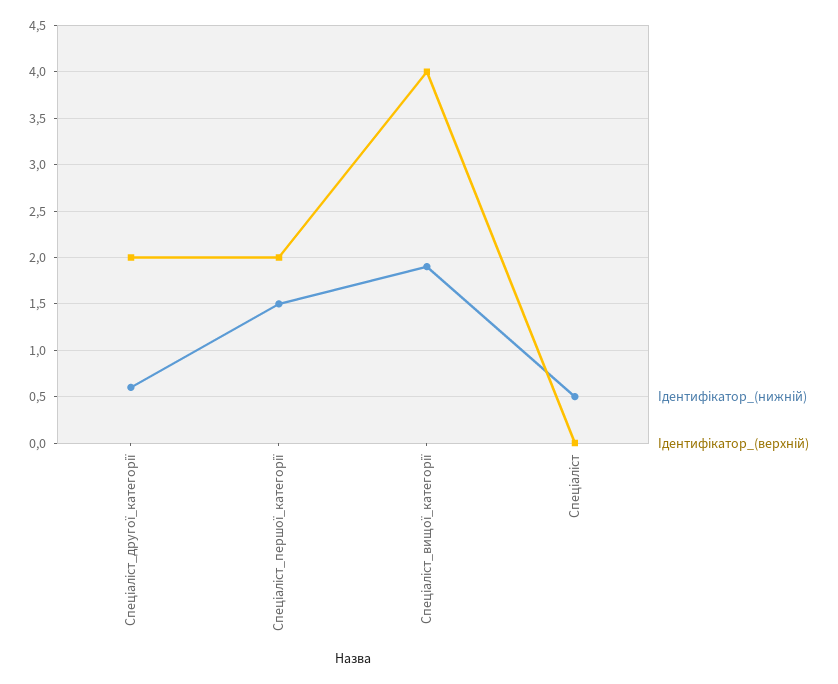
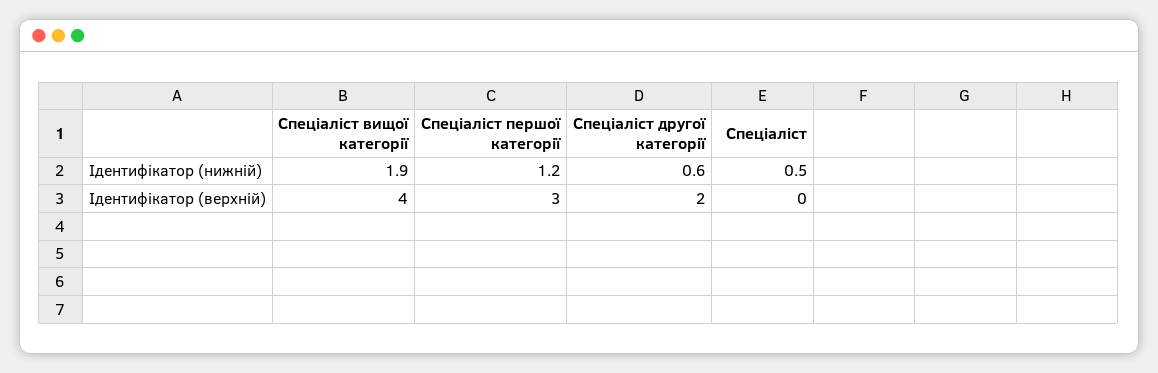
  {
    "Ідентифікатор_(нижній)": {
      "Спеціаліст_другої_категорії": 0.6,
-     "Спеціаліст_першої_категорії": 1.5,
+     "Спеціаліст_першої_категорії": 1.2,
      "Спеціаліст_вищої_категорії": 1.9,
      "Спеціаліст": 0.5
    },
    "Ідентифікатор_(верхній)": {
      "Спеціаліст_другої_категорії": 2,
-     "Спеціаліст_першої_категорії": 2,
+     "Спеціаліст_першої_категорії": 3,
      "Спеціаліст_вищої_категорії": 4,
      "Спеціаліст": 0
    }
  }

